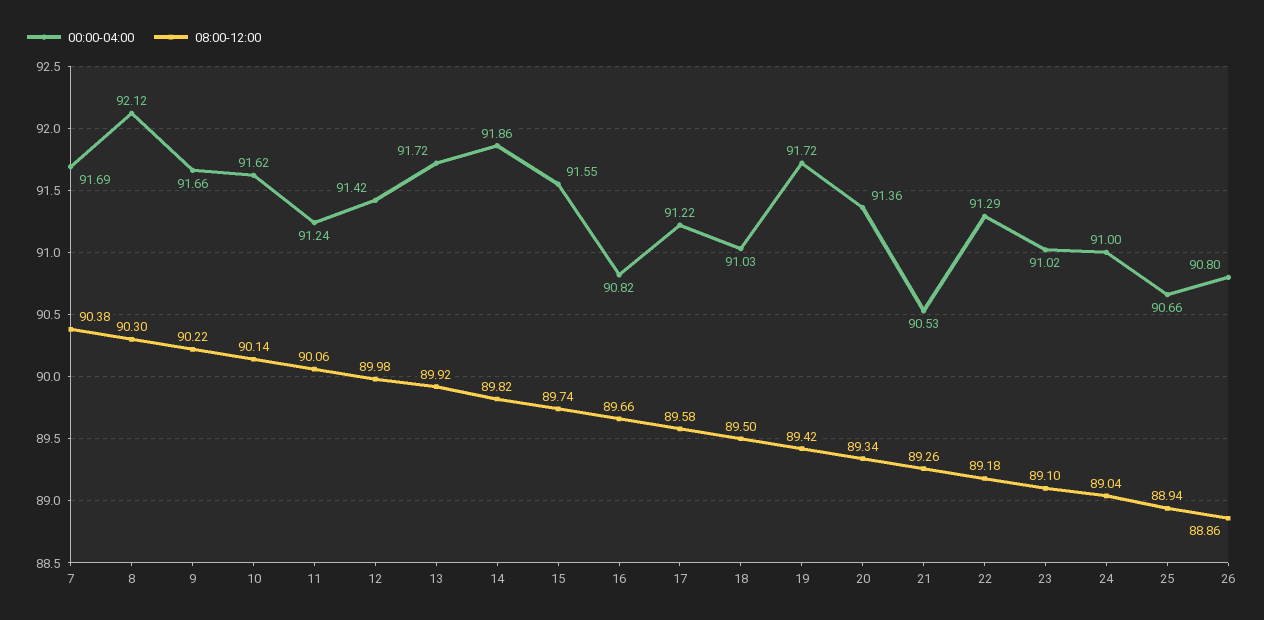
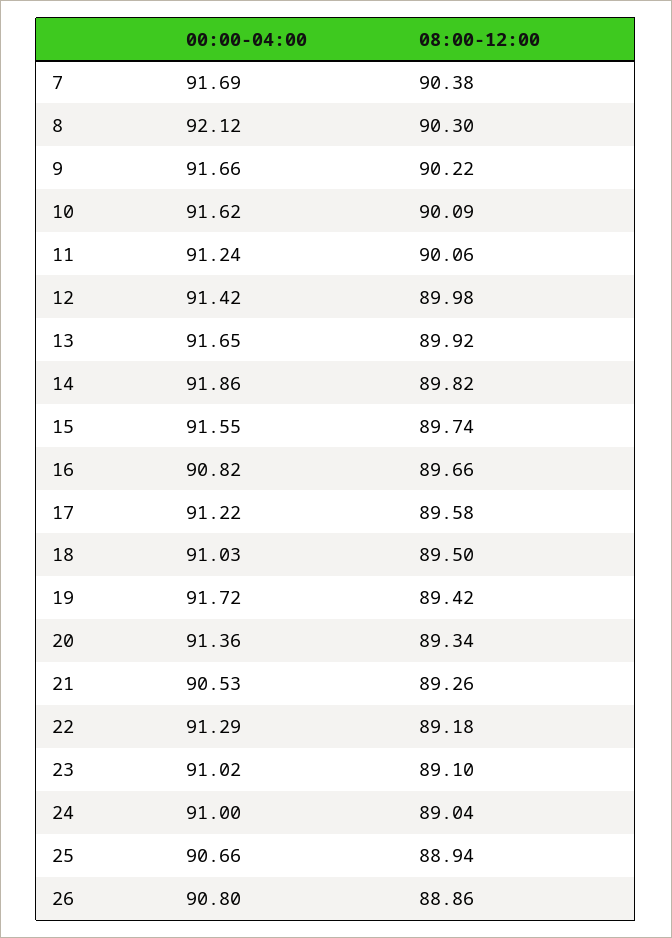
  {
    "00:00-04:00": {
      "7": 91.69,
      "8": 92.12,
      "9": 91.66,
      "10": 91.62,
      "11": 91.24,
      "12": 91.42,
-     "13": 91.72,
+     "13": 91.65,
      "14": 91.86,
      "15": 91.55,
      "16": 90.82,
      "17": 91.22,
      "18": 91.03,
      "19": 91.72,
      "20": 91.36,
      "21": 90.53,
      "22": 91.29,
      "23": 91.02,
      "24": 91,
      "25": 90.66,
      "26": 90.8
    },
    "08:00-12:00": {
      "7": 90.38,
      "8": 90.3,
      "9": 90.22,
-     "10": 90.14,
+     "10": 90.09,
      "11": 90.06,
      "12": 89.98,
      "13": 89.92,
      "14": 89.82,
      "15": 89.74,
      "16": 89.66,
      "17": 89.58,
      "18": 89.5,
      "19": 89.42,
      "20": 89.34,
      "21": 89.26,
      "22": 89.18,
      "23": 89.1,
      "24": 89.04,
      "25": 88.94,
      "26": 88.86
    }
  }

